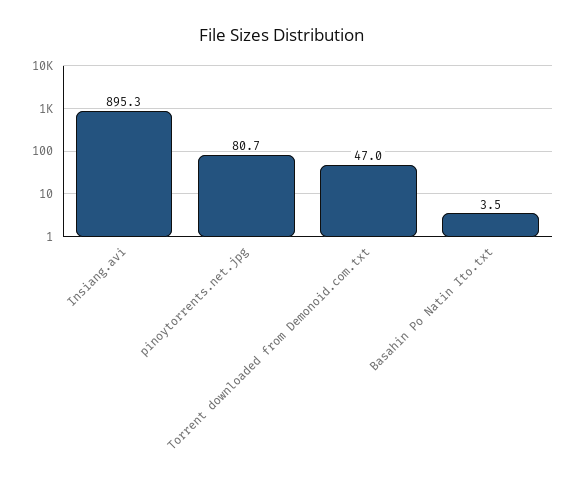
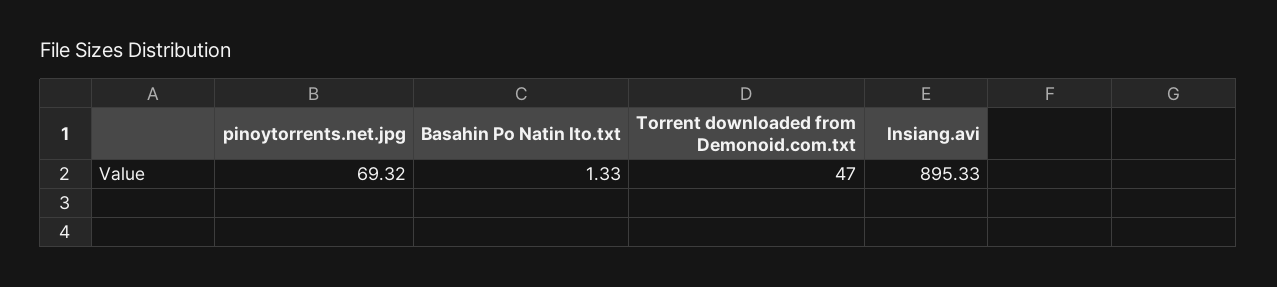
  {
    "Insiang.avi": 895.33,
-   "pinoytorrents.net.jpg": 80.7,
+   "pinoytorrents.net.jpg": 69.32,
    "Torrent downloaded from Demonoid.com.txt": 47,
-   "Basahin Po Natin Ito.txt": 3.5
+   "Basahin Po Natin Ito.txt": 1.33
  }

